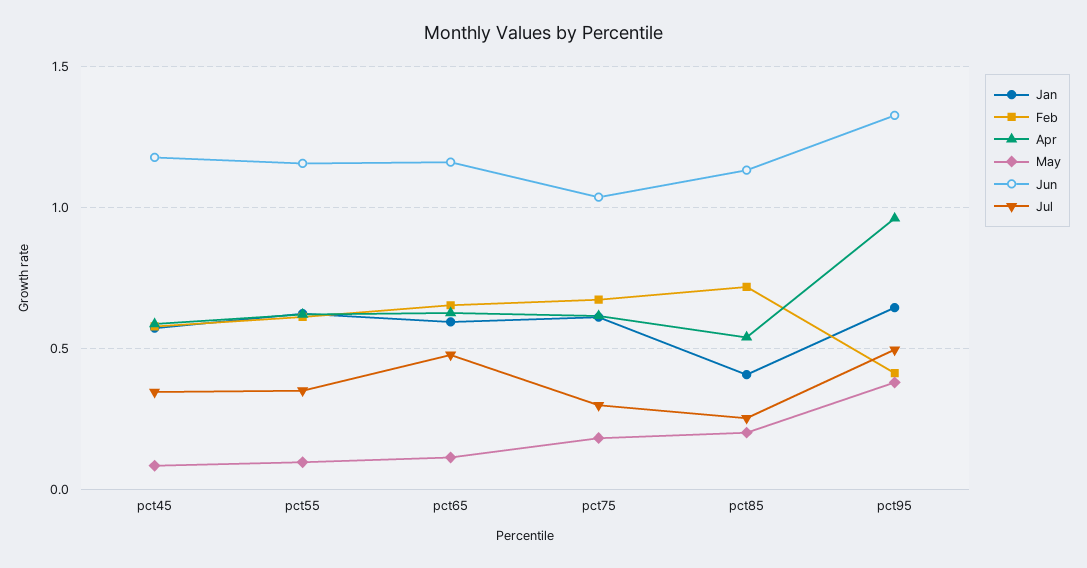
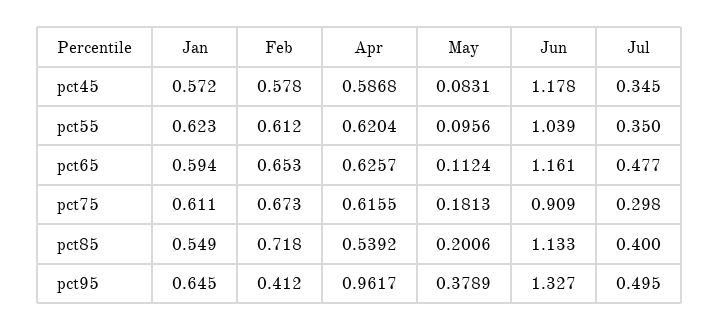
  {
    "Jan": {
      "pct45": 0.572,
      "pct55": 0.623,
      "pct65": 0.594,
      "pct75": 0.611,
-     "pct85": 0.4,
+     "pct85": 0.549,
      "pct95": 0.645
    },
    "Feb": {
      "pct45": 0.578,
      "pct55": 0.612,
      "pct65": 0.653,
      "pct75": 0.673,
      "pct85": 0.718,
      "pct95": 0.412
    },
    "Apr": {
      "pct45": 0.5868,
      "pct55": 0.6204,
      "pct65": 0.6257,
      "pct75": 0.6155,
      "pct85": 0.5392,
      "pct95": 0.9617
    },
    "May": {
      "pct45": 0.0831,
      "pct55": 0.0956,
      "pct65": 0.1124,
      "pct75": 0.1813,
      "pct85": 0.2006,
      "pct95": 0.3789
    },
    "Jun": {
      "pct45": 1.178,
-     "pct55": 1.15,
+     "pct55": 1.039,
      "pct65": 1.161,
-     "pct75": 1.05,
+     "pct75": 0.909,
      "pct85": 1.133,
      "pct95": 1.327
    },
    "Jul": {
      "pct45": 0.345,
      "pct55": 0.35,
      "pct65": 0.477,
      "pct75": 0.298,
-     "pct85": 0.25,
+     "pct85": 0.4,
      "pct95": 0.495
    }
  }

